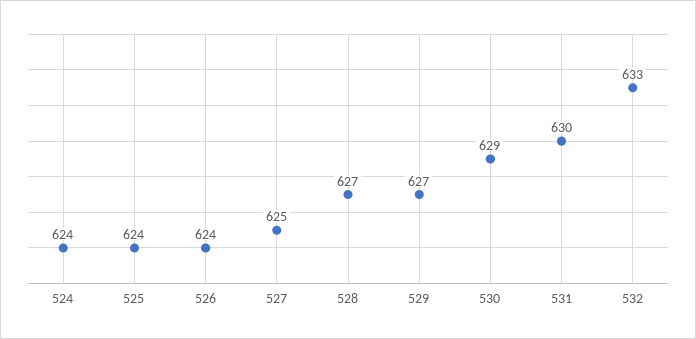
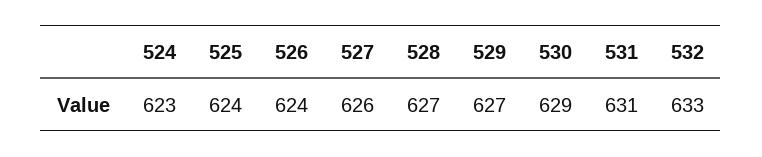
  {
-   "524": 624,
+   "524": 623,
    "525": 624,
    "526": 624,
-   "527": 625,
+   "527": 626,
    "528": 627,
    "529": 627,
    "530": 629,
-   "531": 630,
+   "531": 631,
    "532": 633
  }

